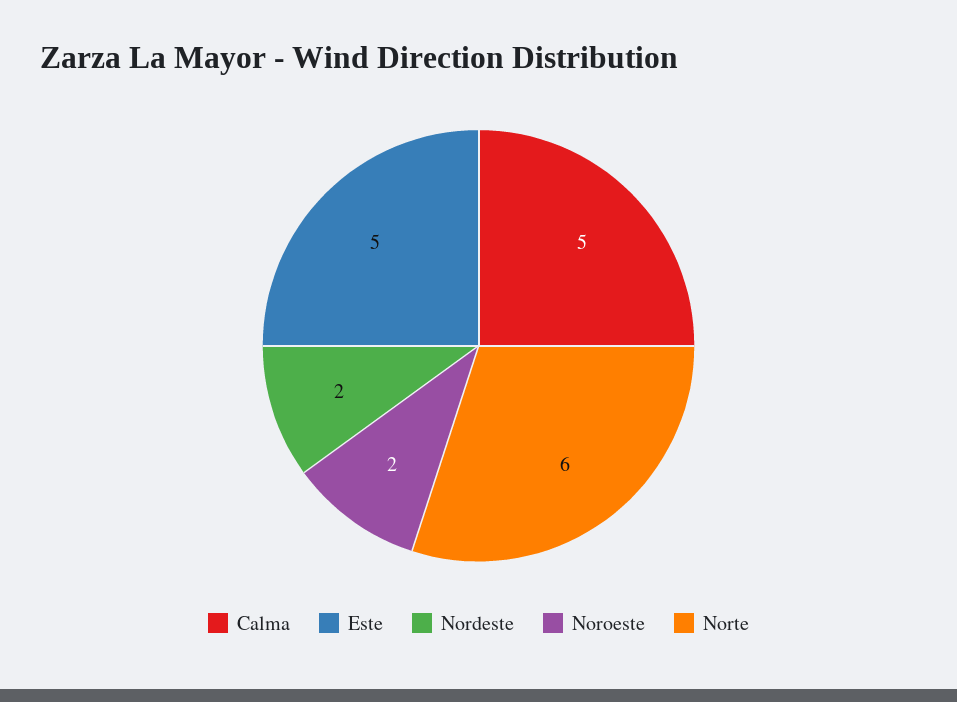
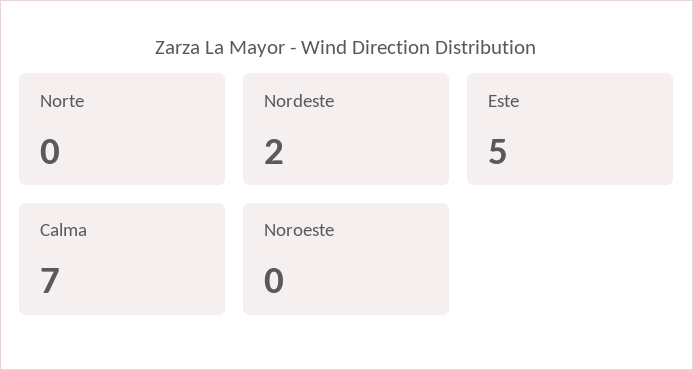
  {
-   "Calma": 5,
+   "Calma": 7,
    "Este": 5,
    "Nordeste": 2,
-   "Noroeste": 2,
+   "Noroeste": 0,
-   "Norte": 6
+   "Norte": 0
  }

